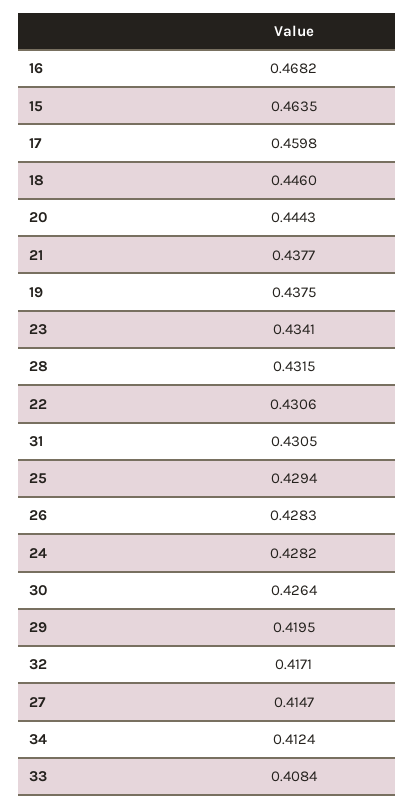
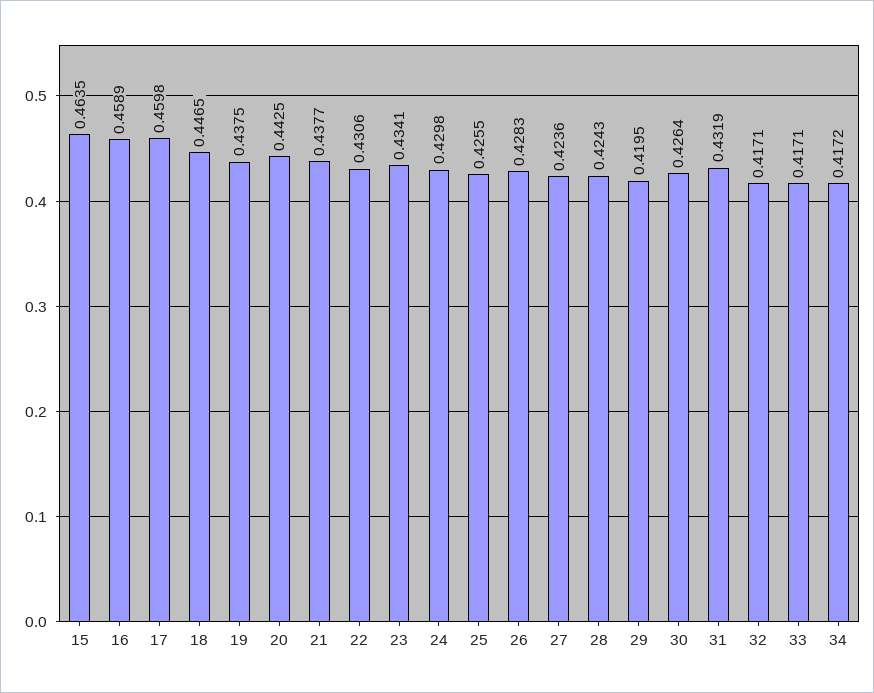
  {
-   "16": 0.4682,
+   "16": 0.4589,
    "15": 0.4635,
    "17": 0.4598,
-   "18": 0.446,
+   "18": 0.4465,
-   "20": 0.4443,
+   "20": 0.4425,
    "21": 0.4377,
    "19": 0.4375,
    "23": 0.4341,
-   "28": 0.4315,
+   "28": 0.4243,
    "22": 0.4306,
-   "31": 0.4305,
+   "31": 0.4319,
-   "25": 0.4294,
+   "25": 0.4255,
    "26": 0.4283,
-   "24": 0.4282,
+   "24": 0.4298,
    "30": 0.4264,
    "29": 0.4195,
    "32": 0.4171,
-   "27": 0.4147,
+   "27": 0.4236,
-   "34": 0.4124,
+   "34": 0.4172,
-   "33": 0.4084
+   "33": 0.4171
  }

